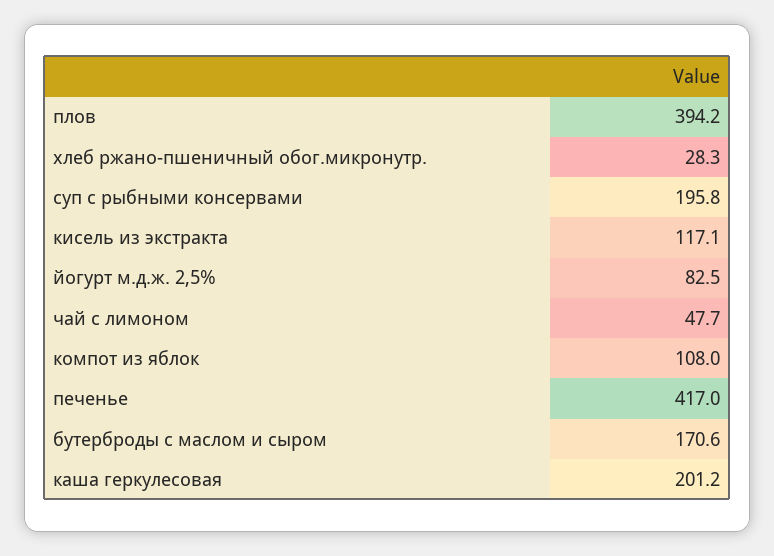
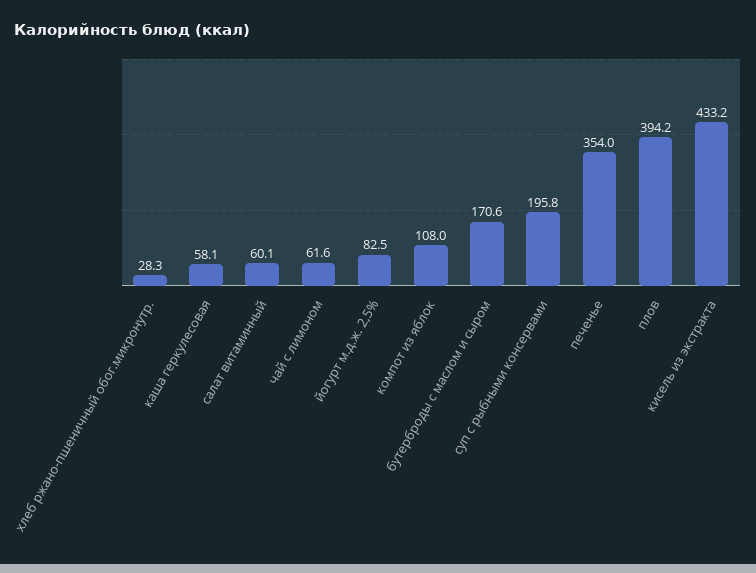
  {
    "плов": 394.2,
    "хлеб ржано-пшеничный обог.микронутр.": 28.3,
    "суп с рыбными консервами": 195.8,
-   "кисель из экстракта": 117.1,
+   "кисель из экстракта": 433.2,
    "йогурт м.д.ж. 2,5%": 82.5,
-   "чай с лимоном": 47.7,
+   "чай с лимоном": 61.6,
    "компот из яблок": 108,
-   "печенье": 417,
+   "печенье": 354,
    "бутерброды с маслом и сыром": 170.6,
-   "каша геркулесовая": 201.2
+   "каша геркулесовая": 58.1,
+   "салат витаминный": 60.1
  }

